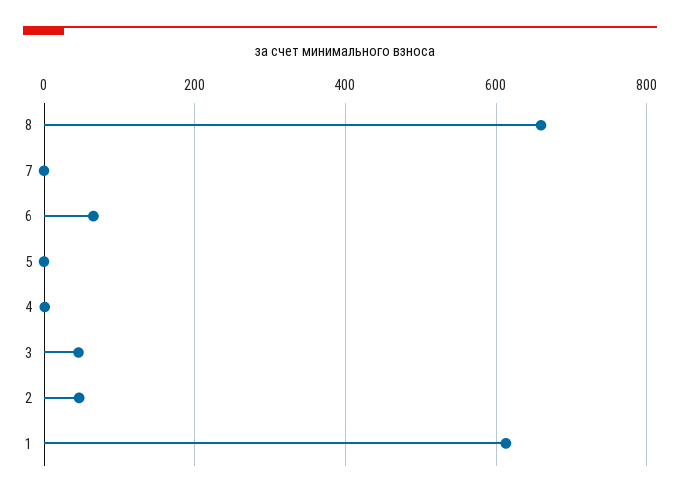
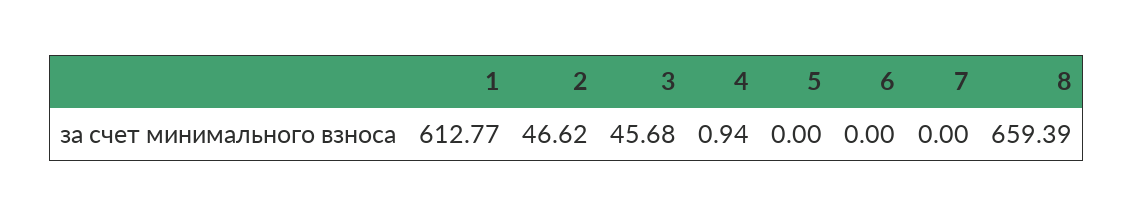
  {
    "8": 659.39,
    "7": 0,
-   "6": 60,
+   "6": 0,
    "5": 0,
    "4": 0.94,
    "3": 45.68,
    "2": 46.62,
    "1": 612.77
  }

